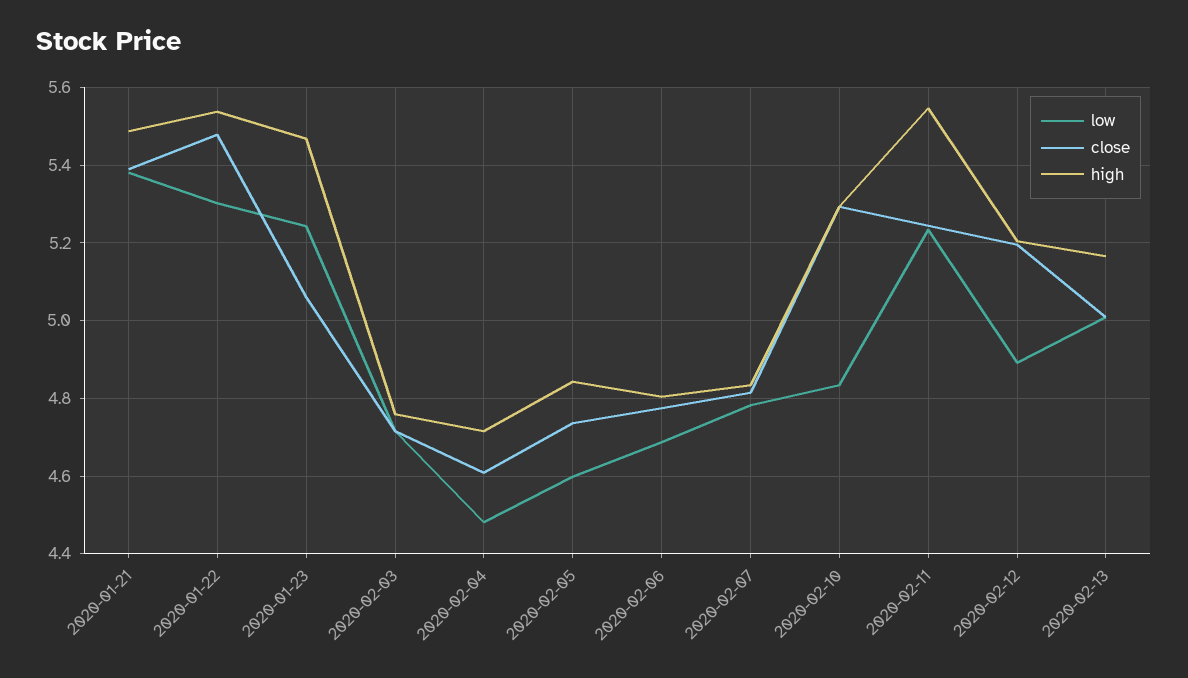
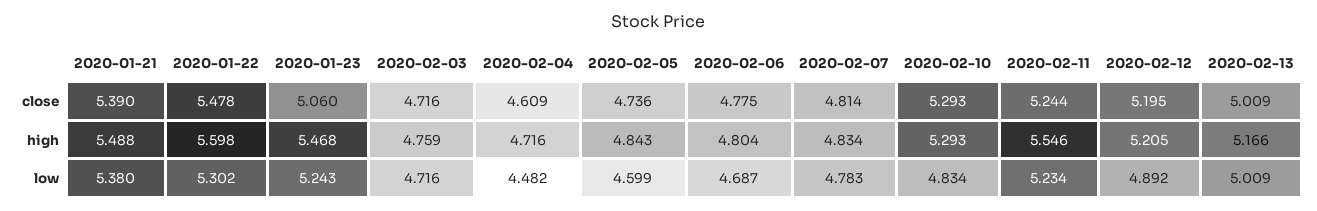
  {
    "low": {
      "2020-01-21": 5.38,
      "2020-01-22": 5.302,
      "2020-01-23": 5.243,
      "2020-02-03": 4.716,
      "2020-02-04": 4.482,
      "2020-02-05": 4.599,
      "2020-02-06": 4.687,
      "2020-02-07": 4.783,
      "2020-02-10": 4.834,
      "2020-02-11": 5.234,
      "2020-02-12": 4.892,
      "2020-02-13": 5.009
    },
    "close": {
      "2020-01-21": 5.39,
      "2020-01-22": 5.478,
      "2020-01-23": 5.06,
      "2020-02-03": 4.716,
      "2020-02-04": 4.609,
      "2020-02-05": 4.736,
      "2020-02-06": 4.775,
      "2020-02-07": 4.814,
      "2020-02-10": 5.293,
      "2020-02-11": 5.244,
      "2020-02-12": 5.195,
      "2020-02-13": 5.009
    },
    "high": {
      "2020-01-21": 5.488,
-     "2020-01-22": 5.54,
+     "2020-01-22": 5.598,
      "2020-01-23": 5.468,
      "2020-02-03": 4.759,
      "2020-02-04": 4.716,
      "2020-02-05": 4.843,
      "2020-02-06": 4.804,
      "2020-02-07": 4.834,
      "2020-02-10": 5.293,
      "2020-02-11": 5.546,
      "2020-02-12": 5.205,
      "2020-02-13": 5.166
    }
  }

